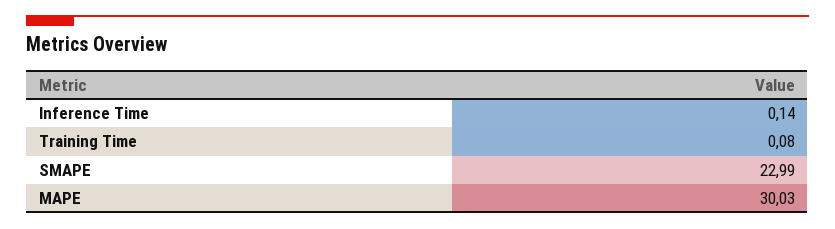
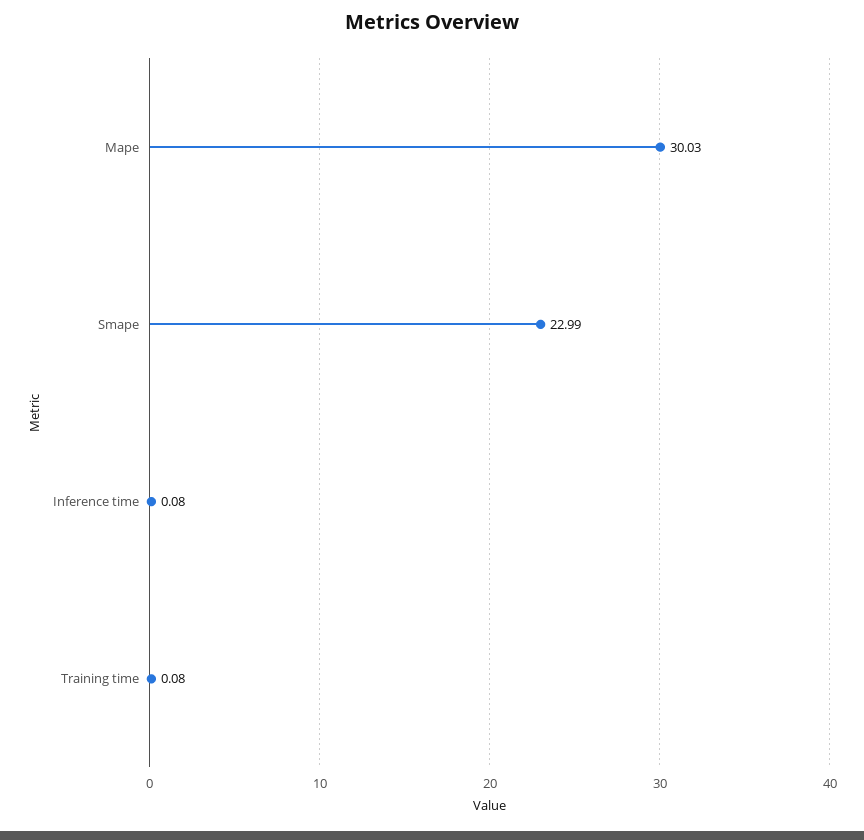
  {
-   "Inference Time": 0.14,
+   "Inference Time": 0.08,
    "Training Time": 0.08,
    "SMAPE": 22.99,
    "MAPE": 30.03
  }

